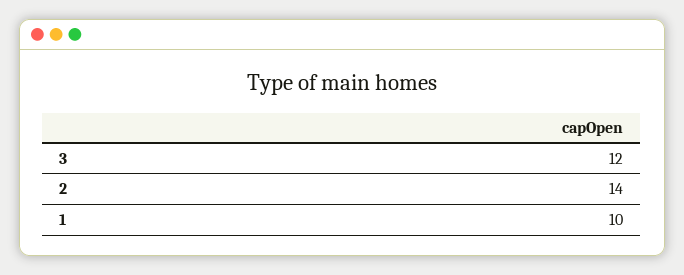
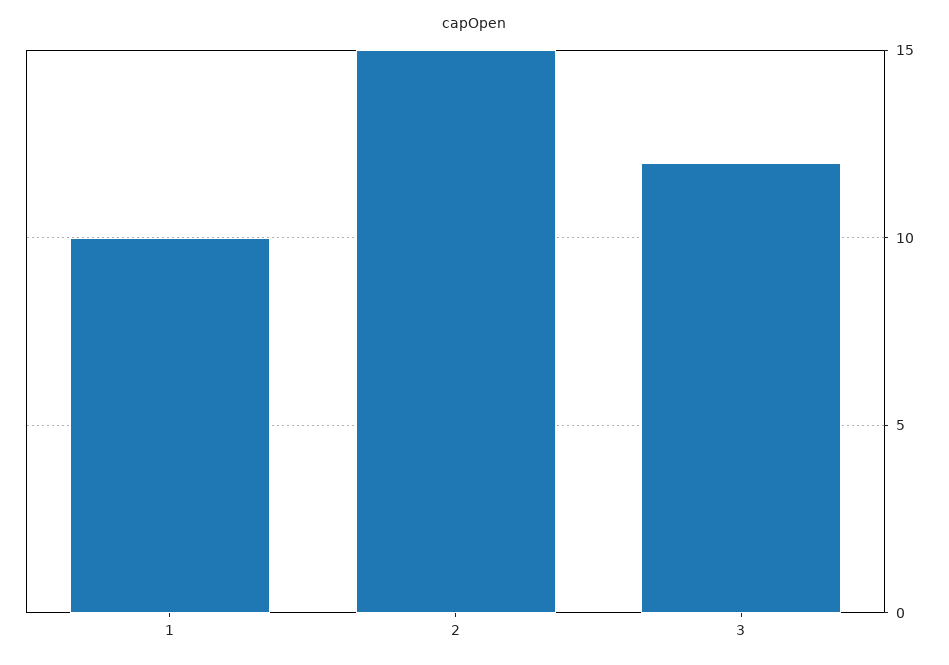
  {
    "3": 12,
-   "2": 14,
+   "2": 15,
    "1": 10
  }

